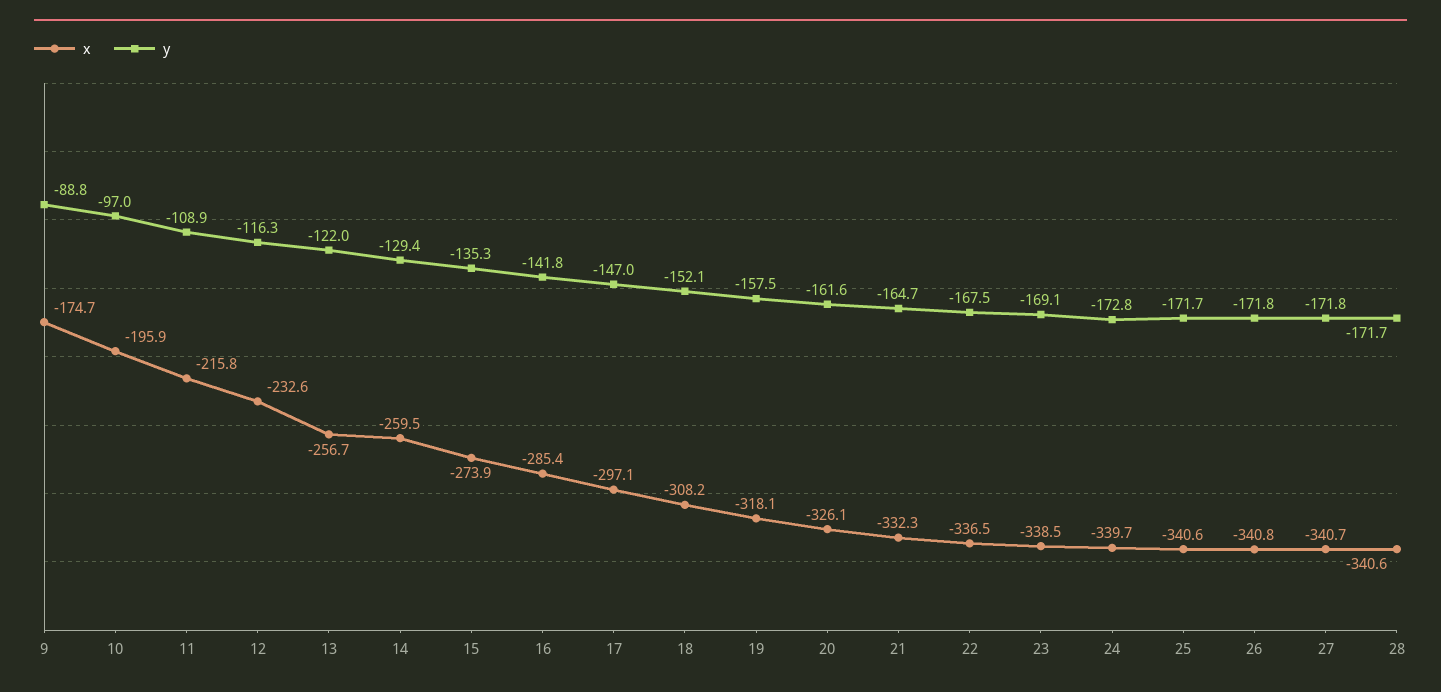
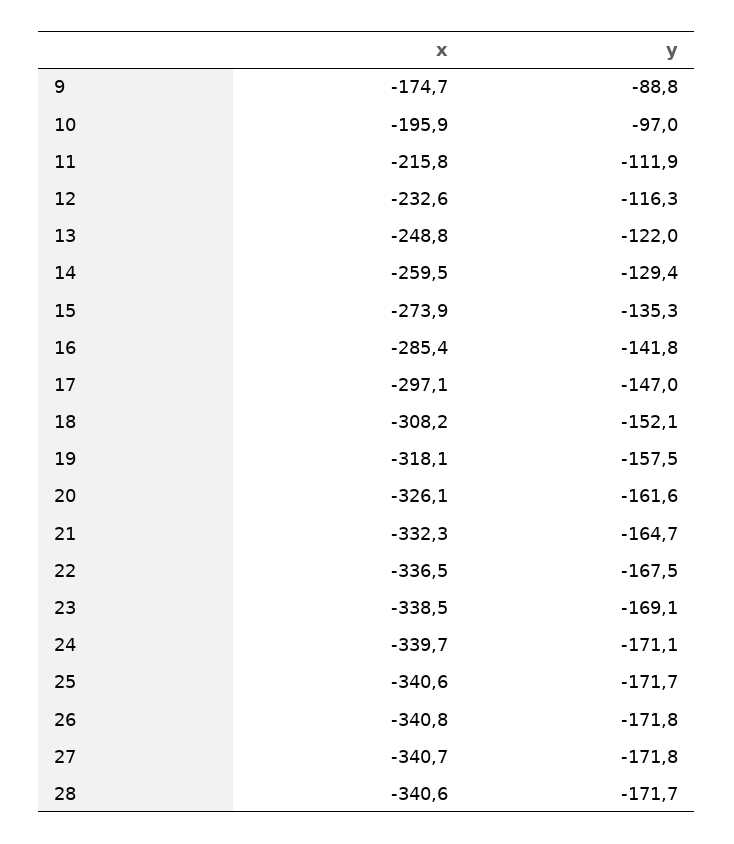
  {
    "x": {
      "9": -174.7,
      "10": -195.9,
      "11": -215.8,
      "12": -232.6,
-     "13": -256.7,
+     "13": -248.8,
      "14": -259.5,
      "15": -273.9,
      "16": -285.4,
      "17": -297.1,
      "18": -308.2,
      "19": -318.1,
      "20": -326.1,
      "21": -332.3,
      "22": -336.5,
      "23": -338.5,
      "24": -339.7,
      "25": -340.6,
      "26": -340.8,
      "27": -340.7,
      "28": -340.6
    },
    "y": {
      "9": -88.8,
      "10": -97,
-     "11": -108.9,
+     "11": -111.9,
      "12": -116.3,
      "13": -122,
      "14": -129.4,
      "15": -135.3,
      "16": -141.8,
      "17": -147,
      "18": -152.1,
      "19": -157.5,
      "20": -161.6,
      "21": -164.7,
      "22": -167.5,
      "23": -169.1,
-     "24": -172.8,
+     "24": -171.1,
      "25": -171.7,
      "26": -171.8,
      "27": -171.8,
      "28": -171.7
    }
  }

